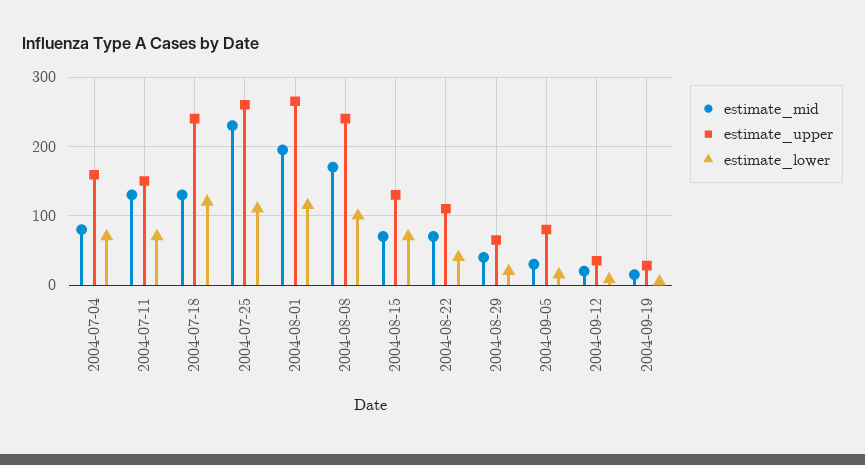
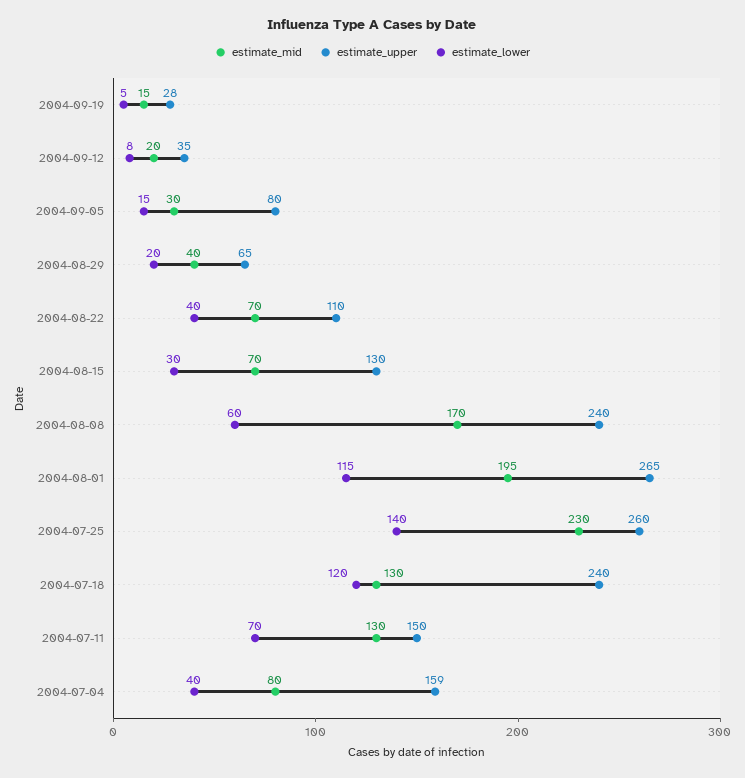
  {
    "estimate_mid": {
      "2004-07-04": 80,
      "2004-07-11": 130,
      "2004-07-18": 130,
      "2004-07-25": 230,
      "2004-08-01": 195,
      "2004-08-08": 170,
      "2004-08-15": 70,
      "2004-08-22": 70,
      "2004-08-29": 40,
      "2004-09-05": 30,
      "2004-09-12": 20,
      "2004-09-19": 15
    },
    "estimate_upper": {
      "2004-07-04": 159,
      "2004-07-11": 150,
      "2004-07-18": 240,
      "2004-07-25": 260,
      "2004-08-01": 265,
      "2004-08-08": 240,
      "2004-08-15": 130,
      "2004-08-22": 110,
      "2004-08-29": 65,
      "2004-09-05": 80,
      "2004-09-12": 35,
      "2004-09-19": 28
    },
    "estimate_lower": {
-     "2004-07-04": 70,
+     "2004-07-04": 40,
      "2004-07-11": 70,
      "2004-07-18": 120,
-     "2004-07-25": 110,
+     "2004-07-25": 140,
      "2004-08-01": 115,
-     "2004-08-08": 100,
+     "2004-08-08": 60,
-     "2004-08-15": 70,
+     "2004-08-15": 30,
      "2004-08-22": 40,
      "2004-08-29": 20,
      "2004-09-05": 15,
      "2004-09-12": 8,
      "2004-09-19": 5
    }
  }

